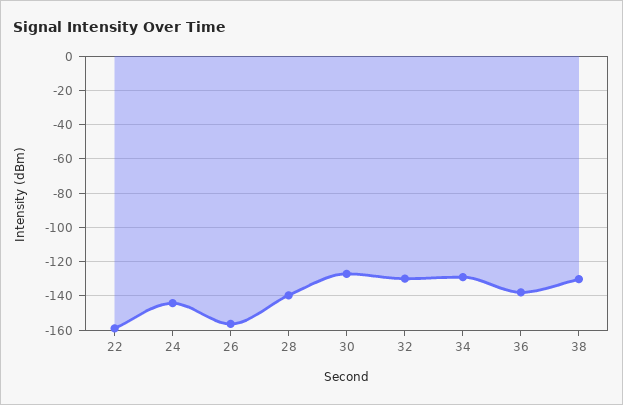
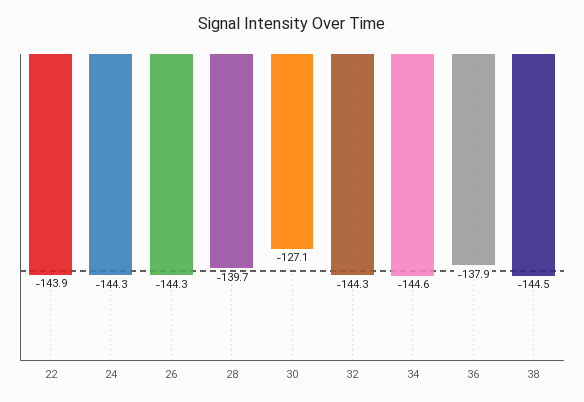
  {
-   "22": -160,
+   "22": -143.9,
    "24": -144.3,
-   "26": -155,
+   "26": -144.3,
    "28": -139.7,
    "30": -127.1,
-   "32": -130,
+   "32": -144.3,
-   "34": -130,
+   "34": -144.6,
    "36": -137.9,
-   "38": -130
+   "38": -144.5
  }

